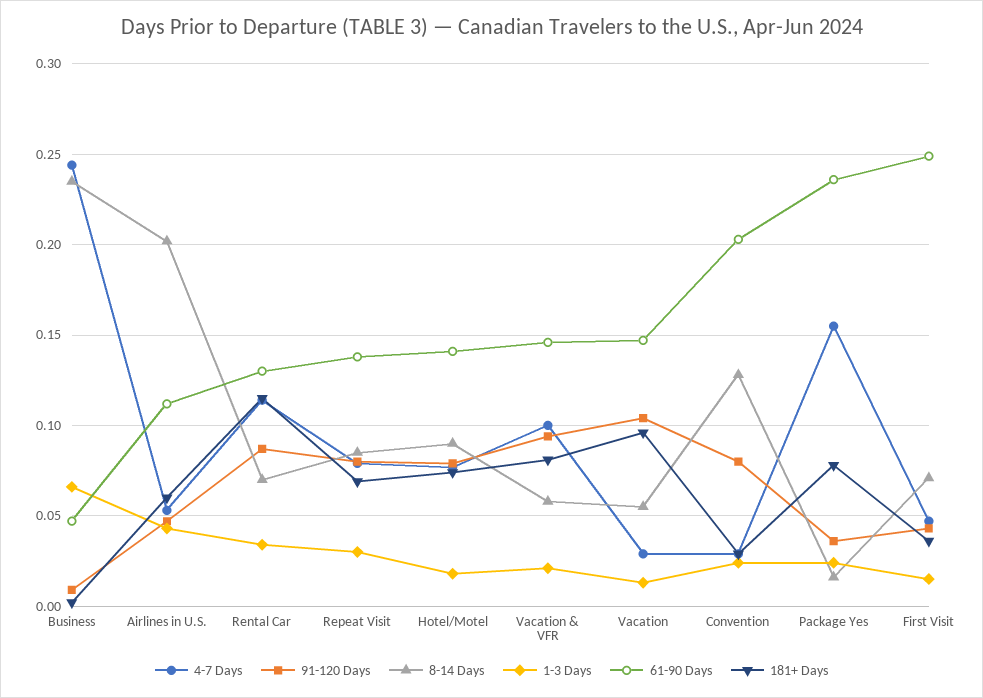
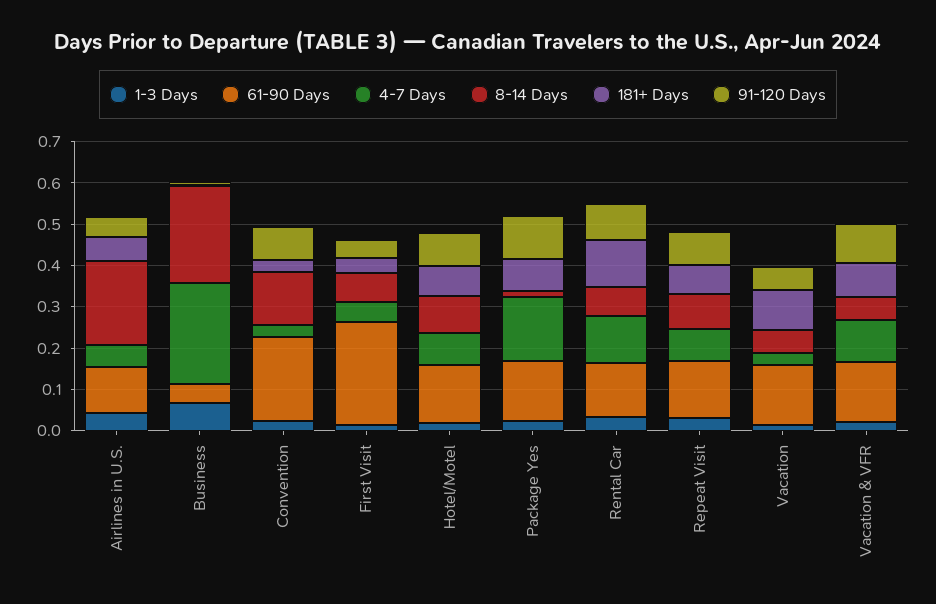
  {
    "4-7 Days": {
      "Business": 0.245,
      "Airlines in U.S.": 0.055,
      "Rental Car": 0.115,
      "Repeat Visit": 0.08,
      "Hotel/Motel": 0.075,
      "Vacation & VFR": 0.1,
      "Vacation": 0.03,
      "Convention": 0.03,
      "Package Yes": 0.155,
      "First Visit": 0.045
    },
    "91-120 Days": {
      "Business": 0.01,
      "Airlines in U.S.": 0.045,
      "Rental Car": 0.085,
      "Repeat Visit": 0.08,
      "Hotel/Motel": 0.08,
      "Vacation & VFR": 0.095,
-     "Vacation": 0.105,
+     "Vacation": 0.06,
      "Convention": 0.08,
-     "Package Yes": 0.035,
+     "Package Yes": 0.1,
      "First Visit": 0.045
    },
    "8-14 Days": {
      "Business": 0.235,
      "Airlines in U.S.": 0.2,
      "Rental Car": 0.07,
      "Repeat Visit": 0.085,
      "Hotel/Motel": 0.09,
      "Vacation & VFR": 0.06,
      "Vacation": 0.055,
      "Convention": 0.13,
      "Package Yes": 0.015,
      "First Visit": 0.07
    },
    "1-3 Days": {
      "Business": 0.065,
      "Airlines in U.S.": 0.045,
      "Rental Car": 0.035,
      "Repeat Visit": 0.03,
      "Hotel/Motel": 0.02,
      "Vacation & VFR": 0.02,
      "Vacation": 0.015,
      "Convention": 0.025,
      "Package Yes": 0.025,
      "First Visit": 0.015
    },
    "61-90 Days": {
      "Business": 0.045,
      "Airlines in U.S.": 0.11,
      "Rental Car": 0.13,
      "Repeat Visit": 0.14,
      "Hotel/Motel": 0.14,
      "Vacation & VFR": 0.145,
      "Vacation": 0.145,
      "Convention": 0.205,
-     "Package Yes": 0.235,
+     "Package Yes": 0.14,
      "First Visit": 0.25
    },
    "181+ Days": {
      "Business": 0,
      "Airlines in U.S.": 0.06,
      "Rental Car": 0.115,
      "Repeat Visit": 0.07,
      "Hotel/Motel": 0.075,
      "Vacation & VFR": 0.08,
      "Vacation": 0.095,
      "Convention": 0.03,
      "Package Yes": 0.08,
      "First Visit": 0.035
    }
  }

